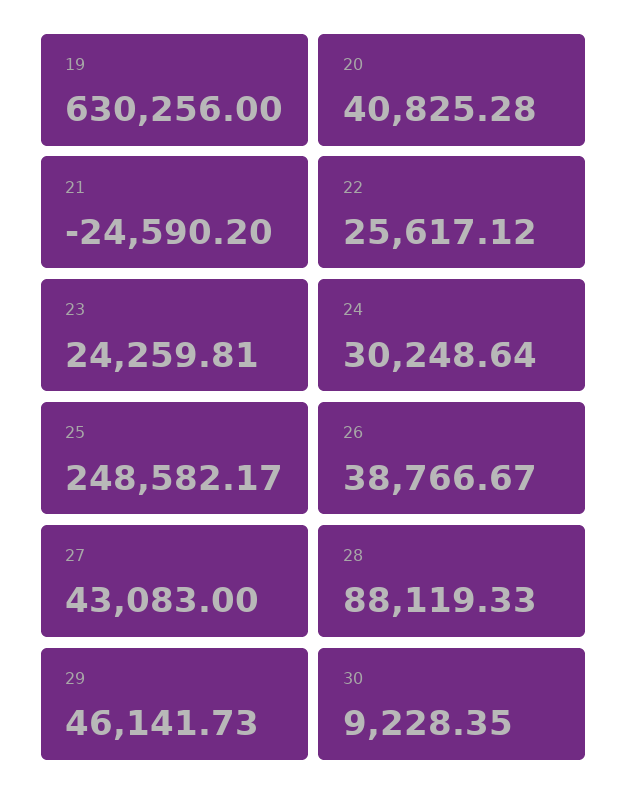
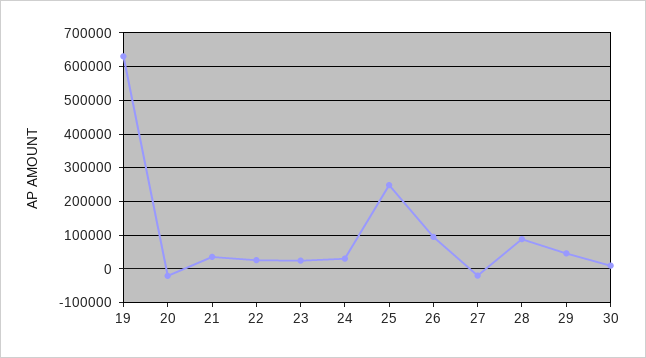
  {
    "19": 630256,
-   "20": 40825.28,
+   "20": -20000,
-   "21": -24590.2,
+   "21": 40000,
    "22": 25617.12,
    "23": 24259.81,
    "24": 30248.64,
    "25": 248582.17,
-   "26": 38766.67,
+   "26": 100000,
-   "27": 43083,
+   "27": -20000,
    "28": 88119.33,
    "29": 46141.73,
    "30": 9228.35
  }

